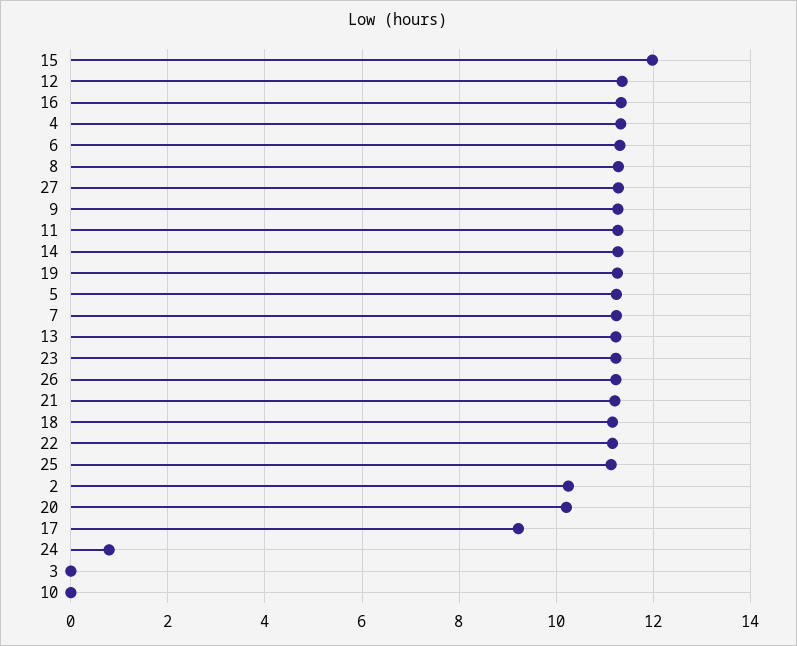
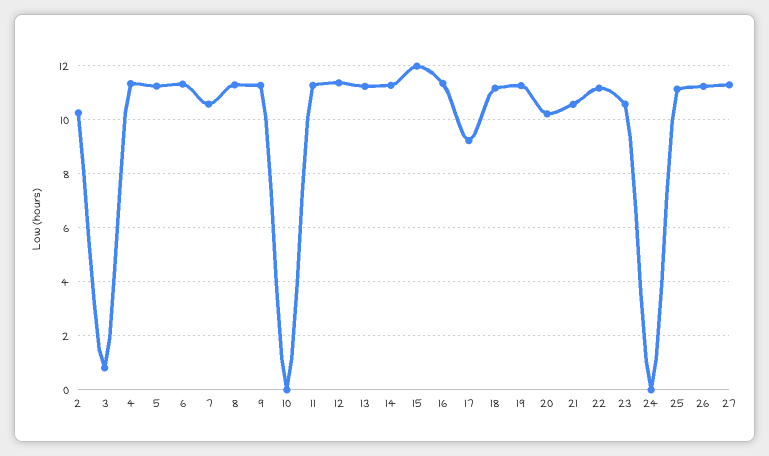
  {
    "15": 12,
    "12": 11.4,
    "16": 11.4,
    "4": 11.4,
    "6": 11.4,
    "8": 11.2,
    "27": 11.2,
    "9": 11.2,
    "11": 11.2,
    "14": 11.2,
    "19": 11.2,
    "5": 11.2,
-   "7": 11.2,
+   "7": 10.5,
    "13": 11.2,
-   "23": 11.2,
+   "23": 10.5,
    "26": 11.2,
-   "21": 11.2,
+   "21": 10.5,
    "18": 11.2,
    "22": 11.2,
    "25": 11.2,
    "2": 10.2,
    "20": 10.2,
    "17": 9.2,
-   "24": 0.8,
+   "24": 0,
-   "3": 0,
+   "3": 0.75,
    "10": 0
  }

